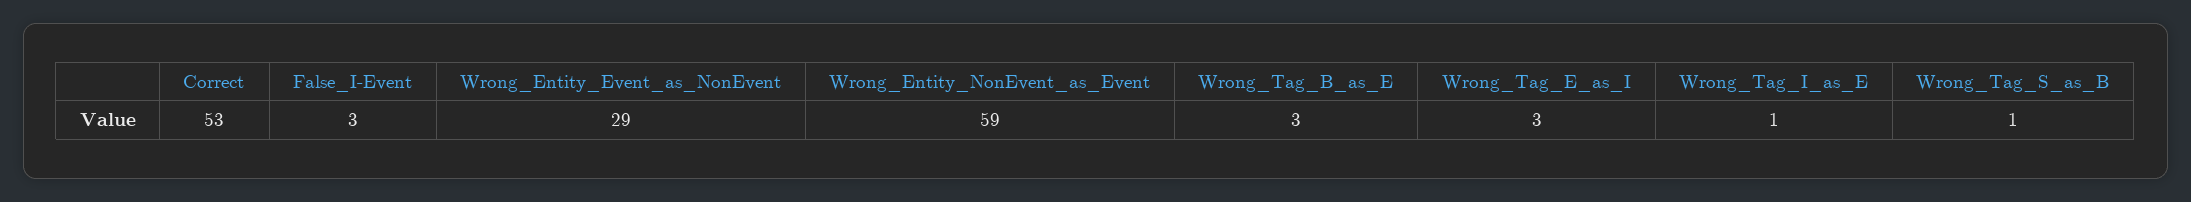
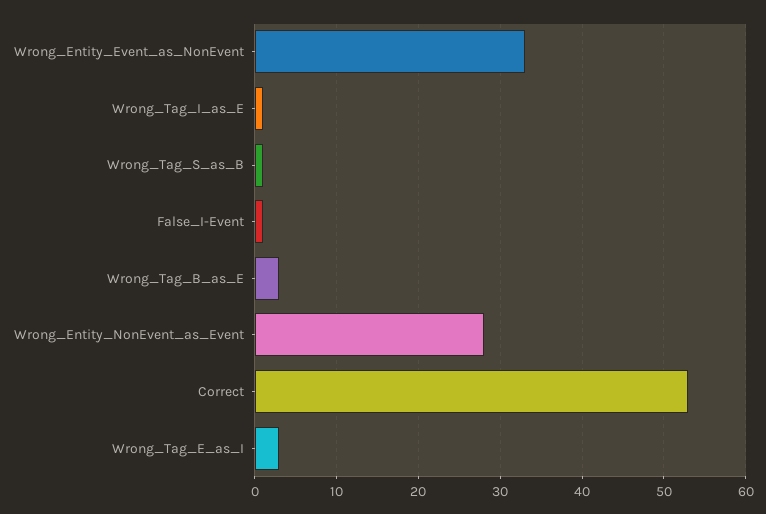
  {
    "Correct": 53,
-   "False_I-Event": 3,
+   "False_I-Event": 1,
-   "Wrong_Entity_Event_as_NonEvent": 29,
+   "Wrong_Entity_Event_as_NonEvent": 33,
-   "Wrong_Entity_NonEvent_as_Event": 59,
+   "Wrong_Entity_NonEvent_as_Event": 28,
    "Wrong_Tag_B_as_E": 3,
    "Wrong_Tag_E_as_I": 3,
    "Wrong_Tag_I_as_E": 1,
    "Wrong_Tag_S_as_B": 1
  }

